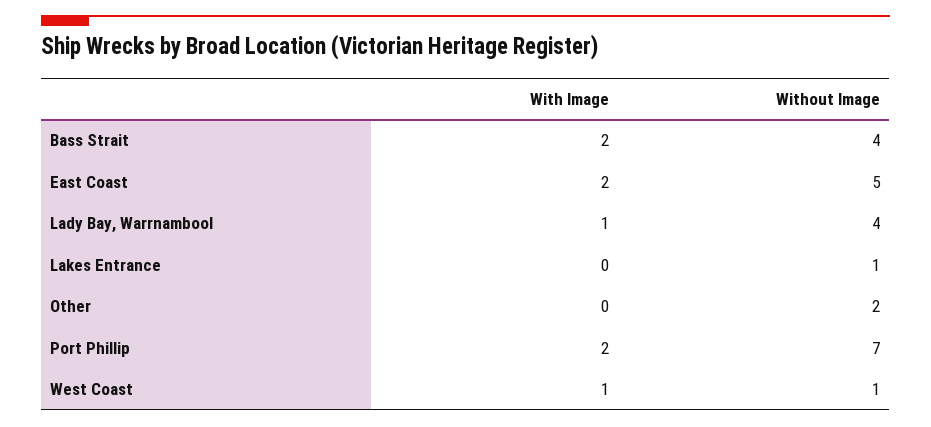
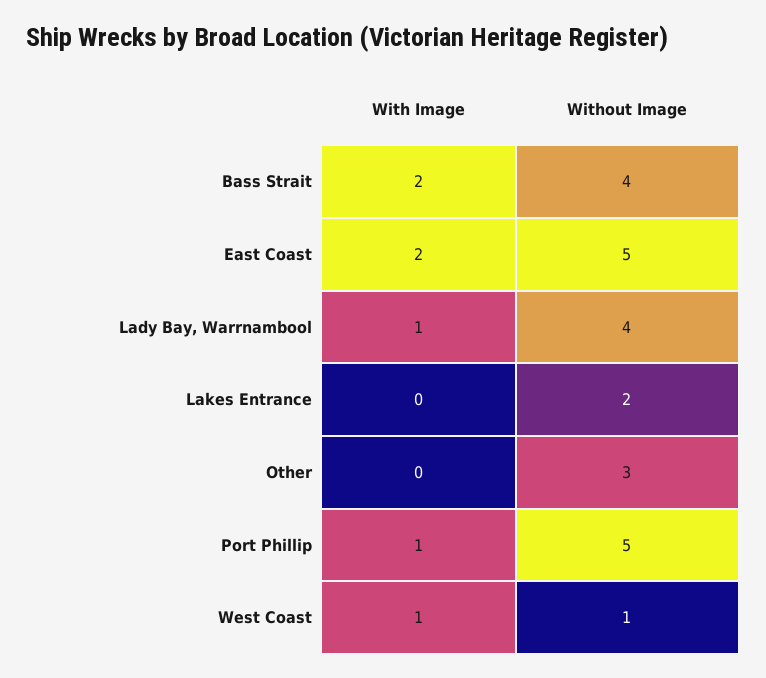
  {
    "With Image": {
      "Bass Strait": 2,
      "East Coast": 2,
      "Lady Bay, Warrnambool": 1,
      "Lakes Entrance": 0,
      "Other": 0,
-     "Port Phillip": 2,
+     "Port Phillip": 1,
      "West Coast": 1
    },
    "Without Image": {
      "Bass Strait": 4,
      "East Coast": 5,
      "Lady Bay, Warrnambool": 4,
-     "Lakes Entrance": 1,
+     "Lakes Entrance": 2,
-     "Other": 2,
+     "Other": 3,
-     "Port Phillip": 7,
+     "Port Phillip": 5,
      "West Coast": 1
    }
  }

